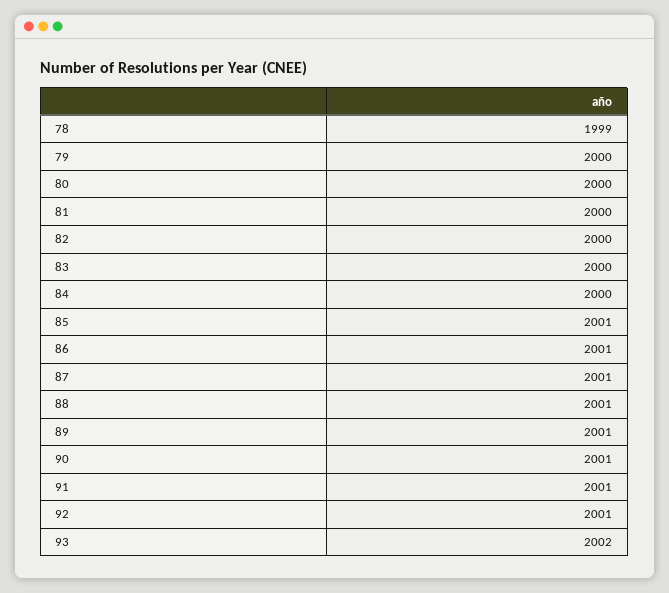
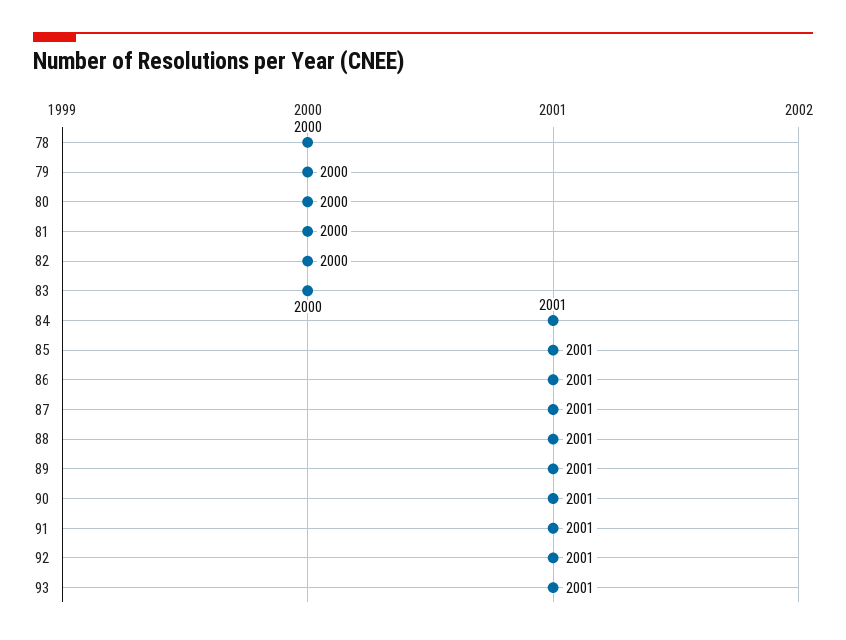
  {
-   "78": 1999,
+   "78": 2000,
    "79": 2000,
    "80": 2000,
    "81": 2000,
    "82": 2000,
    "83": 2000,
-   "84": 2000,
+   "84": 2001,
    "85": 2001,
    "86": 2001,
    "87": 2001,
    "88": 2001,
    "89": 2001,
    "90": 2001,
    "91": 2001,
    "92": 2001,
-   "93": 2002
+   "93": 2001
  }

